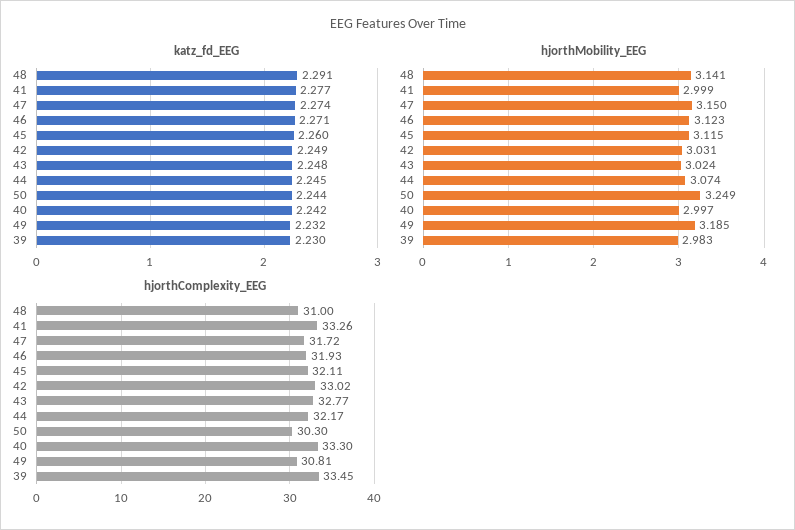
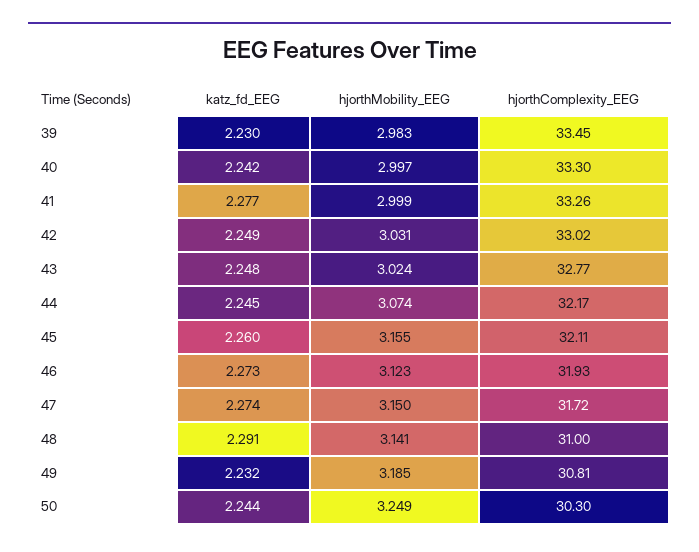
  {
    "katz_fd_EEG": {
      "48": 2.291,
      "41": 2.277,
      "47": 2.274,
-     "46": 2.271,
+     "46": 2.273,
      "45": 2.26,
      "42": 2.249,
      "43": 2.248,
      "44": 2.245,
      "50": 2.244,
      "40": 2.242,
      "49": 2.232,
      "39": 2.23
    },
    "hjorthMobility_EEG": {
      "48": 3.141,
      "41": 2.999,
      "47": 3.15,
      "46": 3.123,
-     "45": 3.115,
+     "45": 3.155,
      "42": 3.031,
      "43": 3.024,
      "44": 3.074,
      "50": 3.249,
      "40": 2.997,
      "49": 3.185,
      "39": 2.983
    },
    "hjorthComplexity_EEG": {
      "48": 31,
      "41": 33.26,
      "47": 31.72,
      "46": 31.93,
      "45": 32.11,
      "42": 33.02,
      "43": 32.77,
      "44": 32.17,
      "50": 30.3,
      "40": 33.3,
      "49": 30.81,
      "39": 33.45
    }
  }

